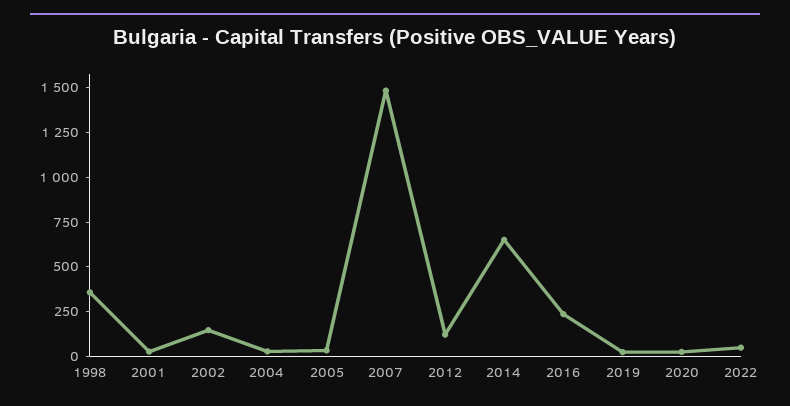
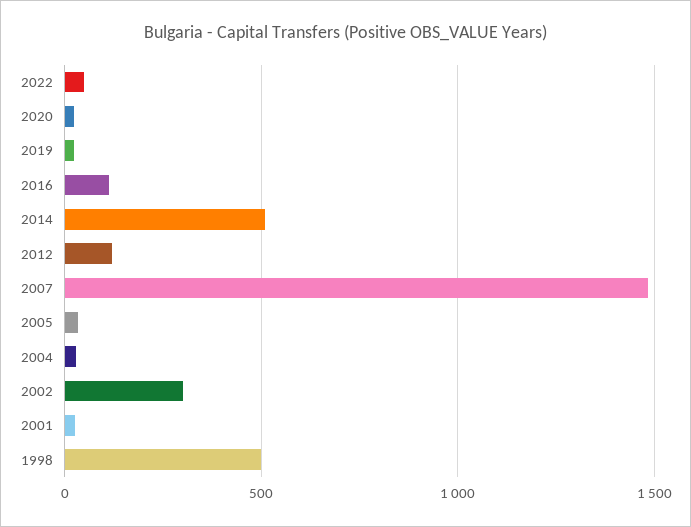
  {
-   "1998": 350,
+   "1998": 500,
    "2001": 50,
-   "2002": 150,
+   "2002": 300,
    "2004": 50,
    "2005": 50,
    "2007": 1500,
    "2012": 100,
-   "2014": 650,
+   "2014": 500,
-   "2016": 250,
+   "2016": 100,
    "2019": 0,
    "2020": 50,
    "2022": 50
  }

